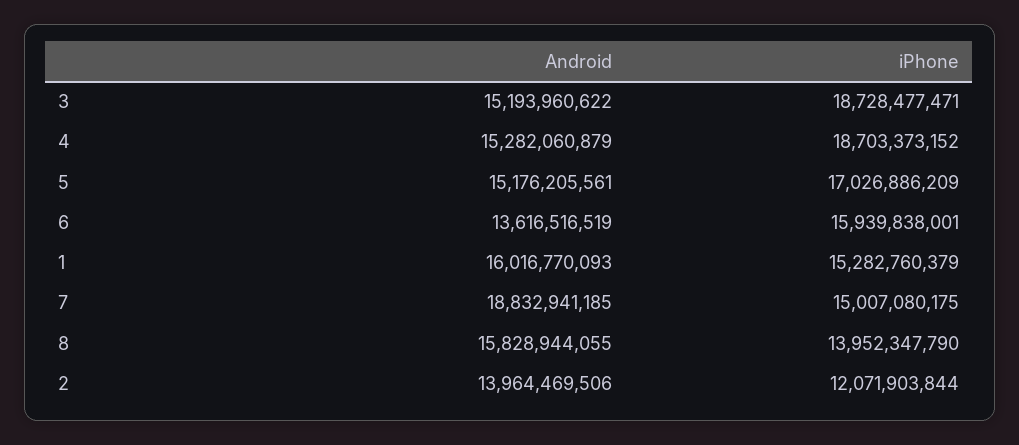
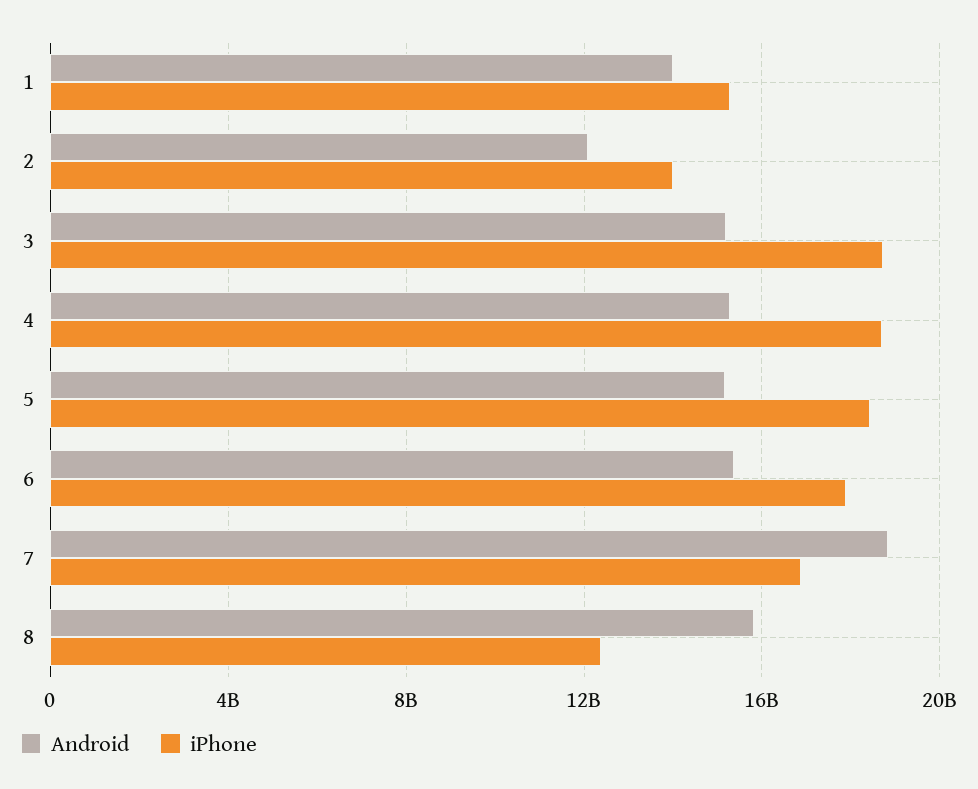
  {
    "Android": {
      "3": 15193960622,
      "4": 15282060879,
      "5": 15176205561,
-     "6": 13616516519,
+     "6": 15500000000,
-     "1": 16016770093,
+     "1": 14000000000,
      "7": 18832941185,
      "8": 15828944055,
-     "2": 13964469506
+     "2": 12000000000
    },
    "iPhone": {
      "3": 18728477471,
      "4": 18703373152,
-     "5": 17026886209,
+     "5": 18500000000,
-     "6": 15939838001,
+     "6": 18000000000,
      "1": 15282760379,
-     "7": 15007080175,
+     "7": 17000000000,
-     "8": 13952347790,
+     "8": 12500000000,
-     "2": 12071903844
+     "2": 14000000000
    }
  }

